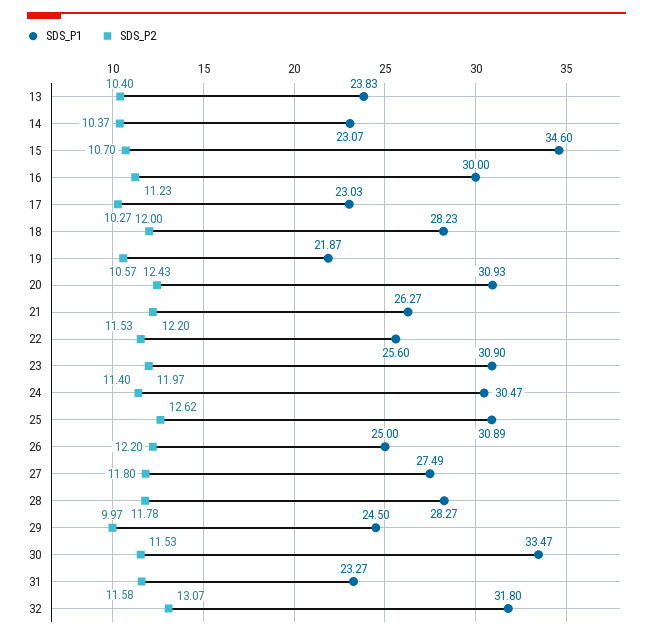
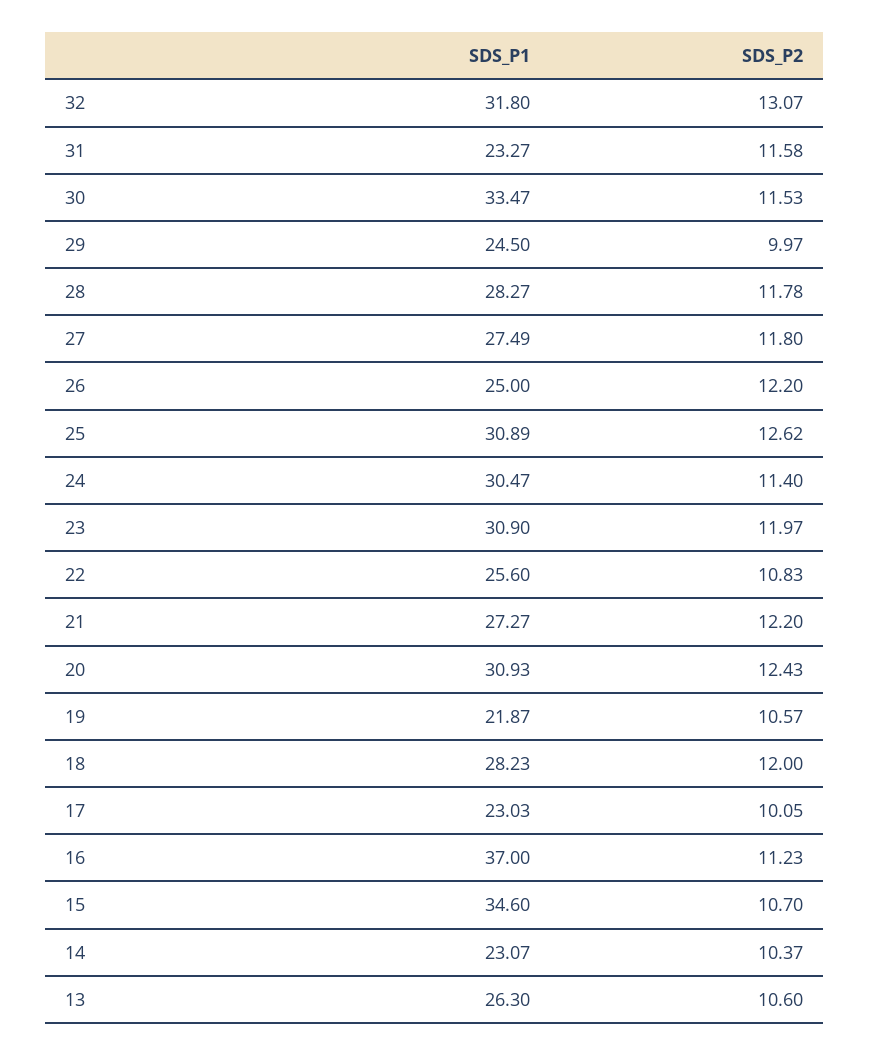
  {
    "SDS_P1": {
-     "13": 23.83,
+     "13": 26.3,
      "14": 23.07,
      "15": 34.6,
-     "16": 30,
+     "16": 37,
      "17": 23.03,
      "18": 28.23,
      "19": 21.87,
      "20": 30.93,
-     "21": 26.27,
+     "21": 27.27,
      "22": 25.6,
      "23": 30.9,
      "24": 30.47,
      "25": 30.89,
      "26": 25,
      "27": 27.49,
      "28": 28.27,
      "29": 24.5,
      "30": 33.47,
      "31": 23.27,
      "32": 31.8
    },
    "SDS_P2": {
-     "13": 10.4,
+     "13": 10.6,
      "14": 10.37,
      "15": 10.7,
      "16": 11.23,
-     "17": 10.27,
+     "17": 10.05,
      "18": 12,
      "19": 10.57,
      "20": 12.43,
      "21": 12.2,
-     "22": 11.53,
+     "22": 10.83,
      "23": 11.97,
      "24": 11.4,
      "25": 12.62,
      "26": 12.2,
      "27": 11.8,
      "28": 11.78,
      "29": 9.97,
      "30": 11.53,
      "31": 11.58,
      "32": 13.07
    }
  }

